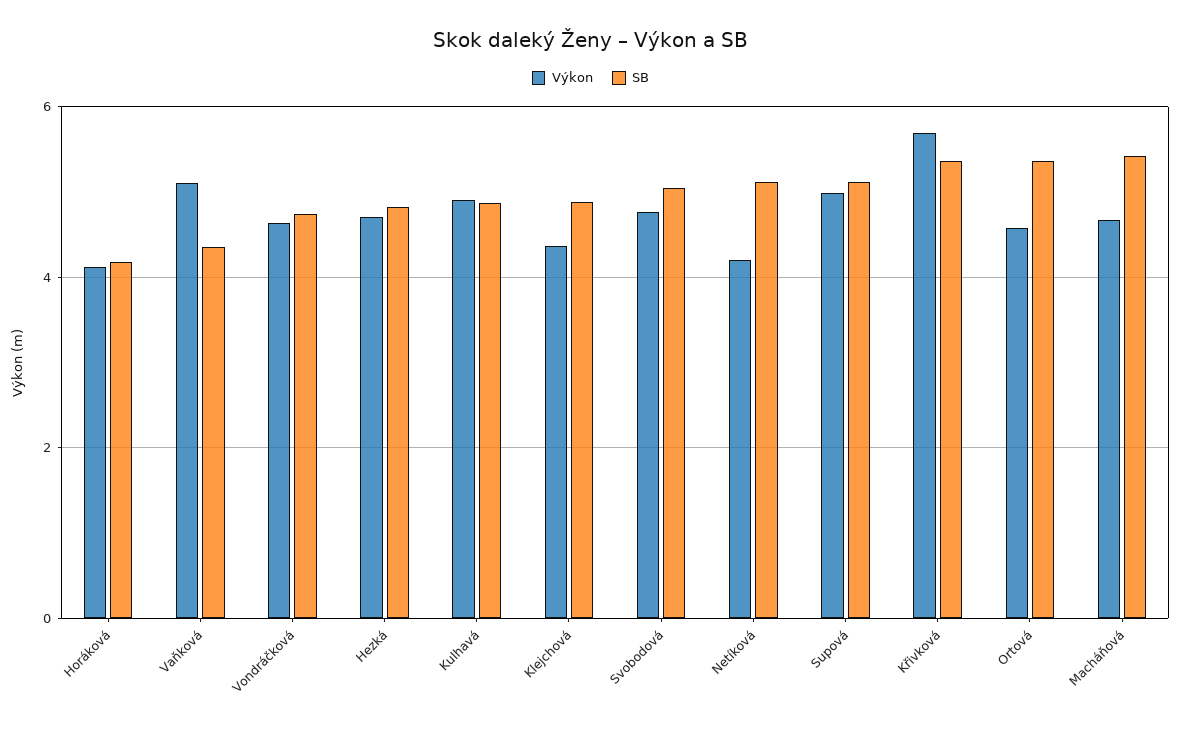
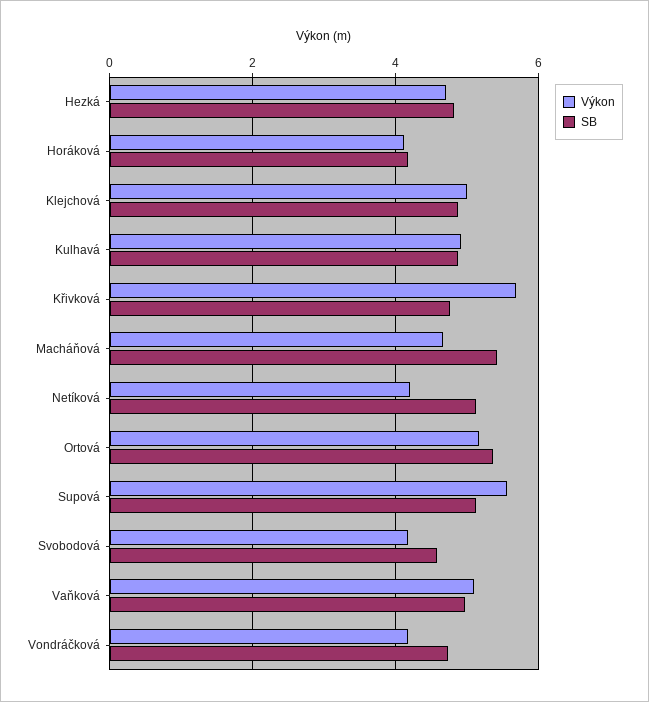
  {
    "Výkon": {
      "Horáková": 4.2,
      "Vaňková": 5.2,
-     "Vondráčková": 4.6,
+     "Vondráčková": 4.2,
      "Hezká": 4.8,
      "Kulhavá": 5,
-     "Klejchová": 4.4,
+     "Klejchová": 5,
-     "Svobodová": 4.8,
+     "Svobodová": 4.2,
      "Netíková": 4.2,
-     "Supová": 5,
+     "Supová": 5.6,
      "Křivková": 5.6,
-     "Ortová": 4.6,
+     "Ortová": 5.2,
      "Macháňová": 4.6
    },
    "SB": {
      "Horáková": 4.2,
-     "Vaňková": 4.4,
+     "Vaňková": 5,
      "Vondráčková": 4.8,
      "Hezká": 4.8,
      "Kulhavá": 4.8,
      "Klejchová": 4.8,
-     "Svobodová": 5,
+     "Svobodová": 4.6,
      "Netíková": 5.2,
      "Supová": 5.2,
-     "Křivková": 5.4,
+     "Křivková": 4.8,
      "Ortová": 5.4,
      "Macháňová": 5.4
    }
  }

